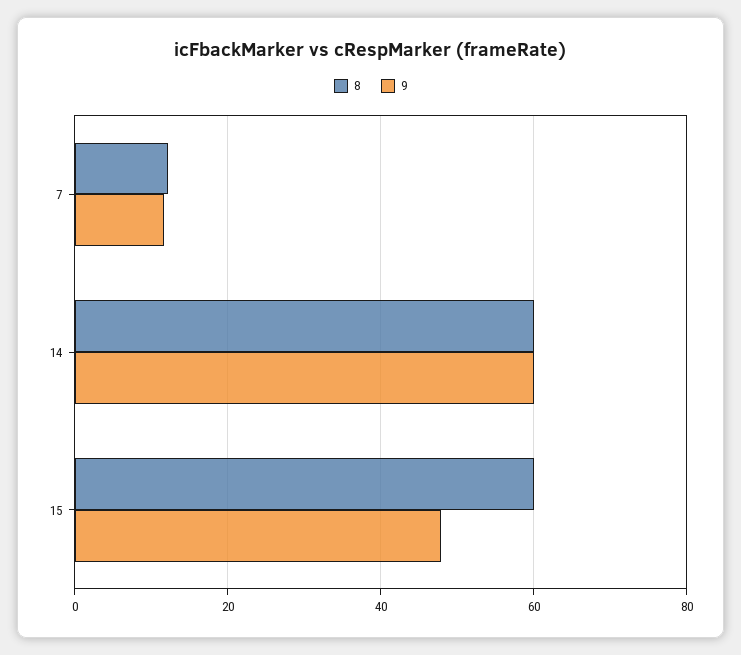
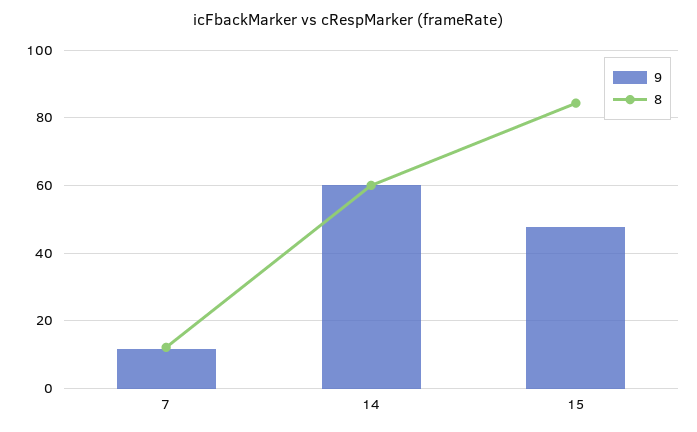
  {
    "8": {
      "7": 12,
      "14": 60,
-     "15": 60
+     "15": 84
    },
    "9": {
      "7": 12,
      "14": 60,
      "15": 48
    }
  }

